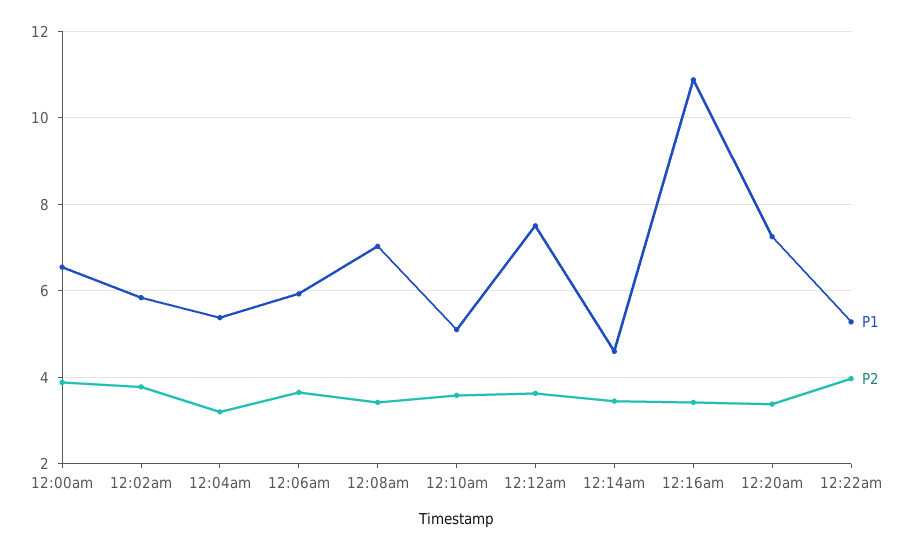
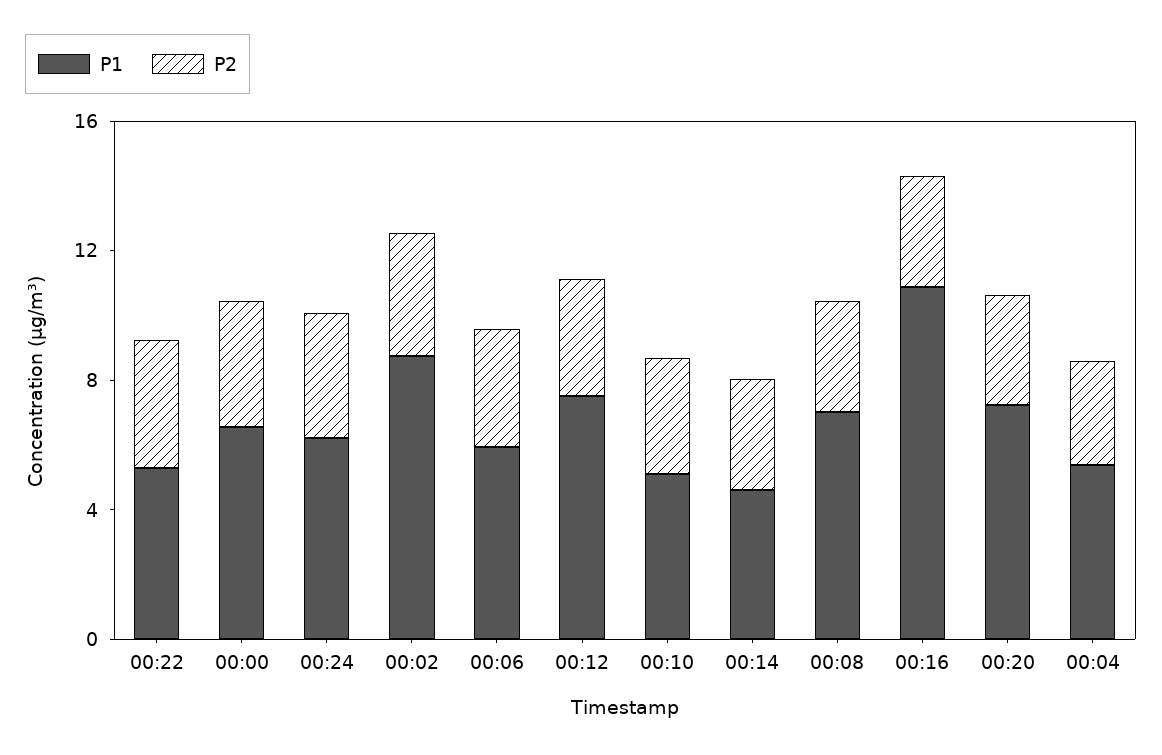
  {
    "P1": {
      "12:00am": 6.6,
-     "12:02am": 5.8,
+     "12:02am": 9,
      "12:04am": 5.4,
      "12:06am": 6,
      "12:08am": 7,
      "12:10am": 5.2,
      "12:12am": 7.6,
      "12:14am": 4.6,
      "12:16am": 10.8,
      "12:20am": 7.2,
-     "12:22am": 5.2
+     "12:22am": 5.2,
+     "00:24": 6
    },
    "P2": {
      "12:00am": 3.8,
      "12:02am": 3.8,
      "12:04am": 3.2,
      "12:06am": 3.6,
      "12:08am": 3.4,
      "12:10am": 3.6,
      "12:12am": 3.6,
      "12:14am": 3.4,
      "12:16am": 3.4,
      "12:20am": 3.4,
-     "12:22am": 4
+     "12:22am": 4,
+     "00:24": 4
    }
  }

